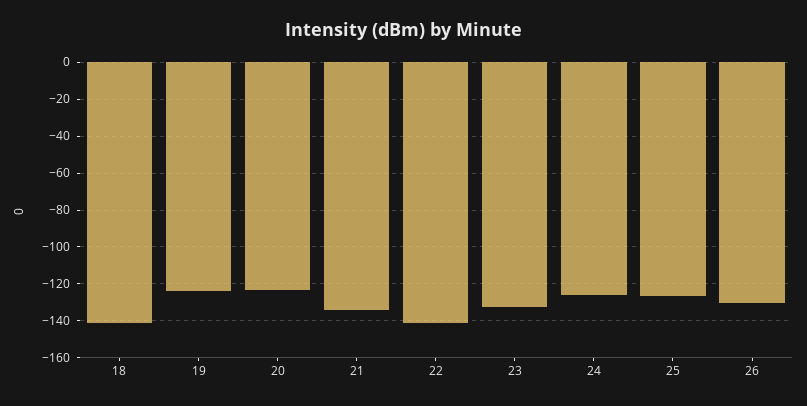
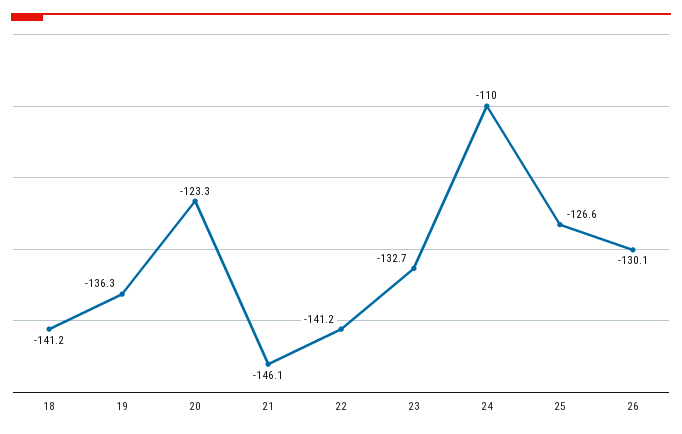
  {
    "18": -141.2,
-   "19": -125,
+   "19": -136.3,
    "20": -123.3,
-   "21": -135,
+   "21": -146.1,
    "22": -141.2,
    "23": -132.7,
-   "24": -125,
+   "24": -110,
    "25": -126.6,
    "26": -130.1
  }

